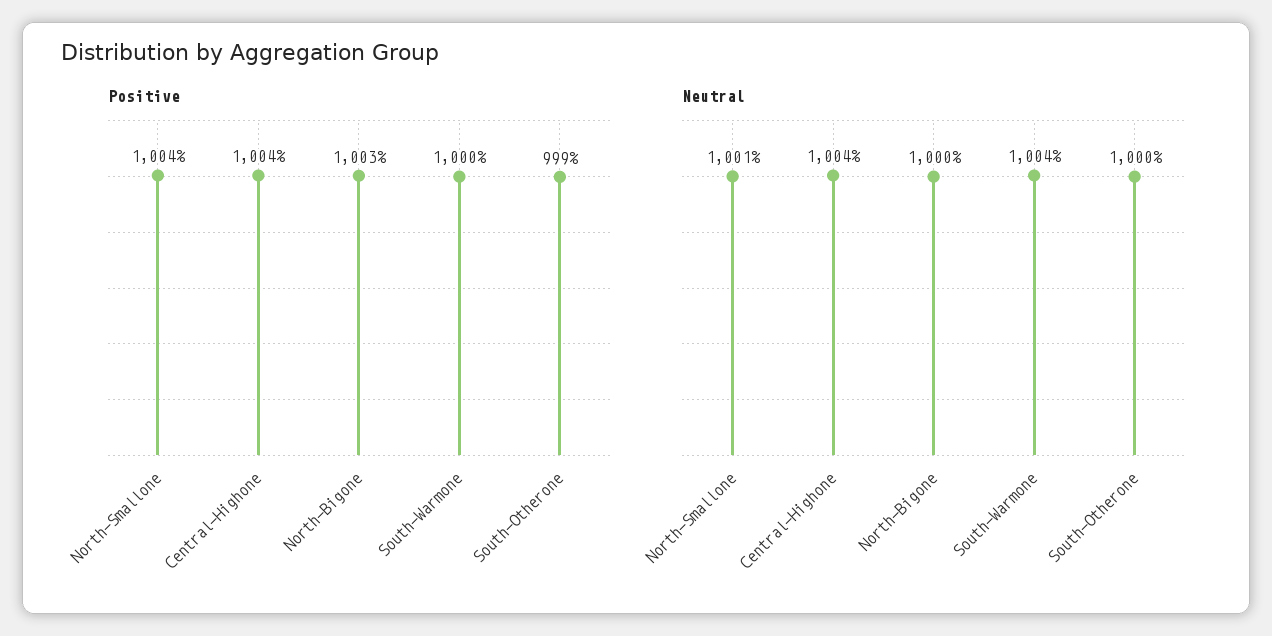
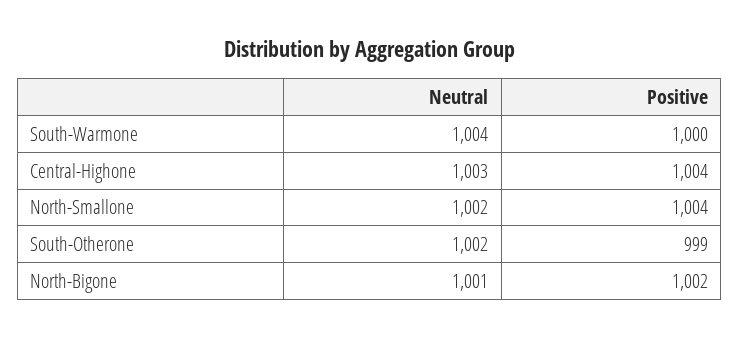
  {
    "Positive": {
      "North-Smallone": 1004,
      "Central-Highone": 1004,
-     "North-Bigone": 1003,
+     "North-Bigone": 1002,
      "South-Warmone": 1000,
      "South-Otherone": 999
    },
    "Neutral": {
-     "North-Smallone": 1001,
+     "North-Smallone": 1002,
-     "Central-Highone": 1004,
+     "Central-Highone": 1003,
-     "North-Bigone": 1000,
+     "North-Bigone": 1001,
      "South-Warmone": 1004,
-     "South-Otherone": 1000
+     "South-Otherone": 1002
    }
  }

